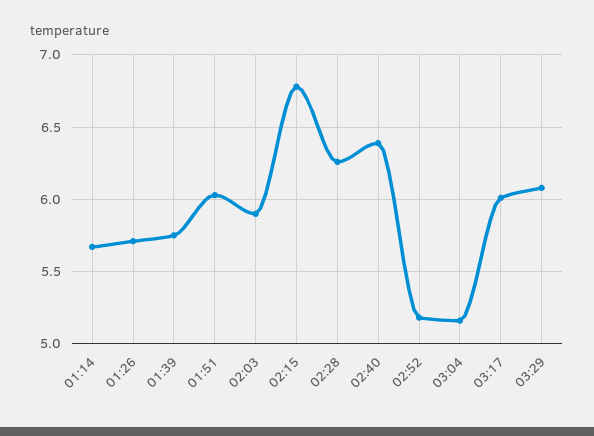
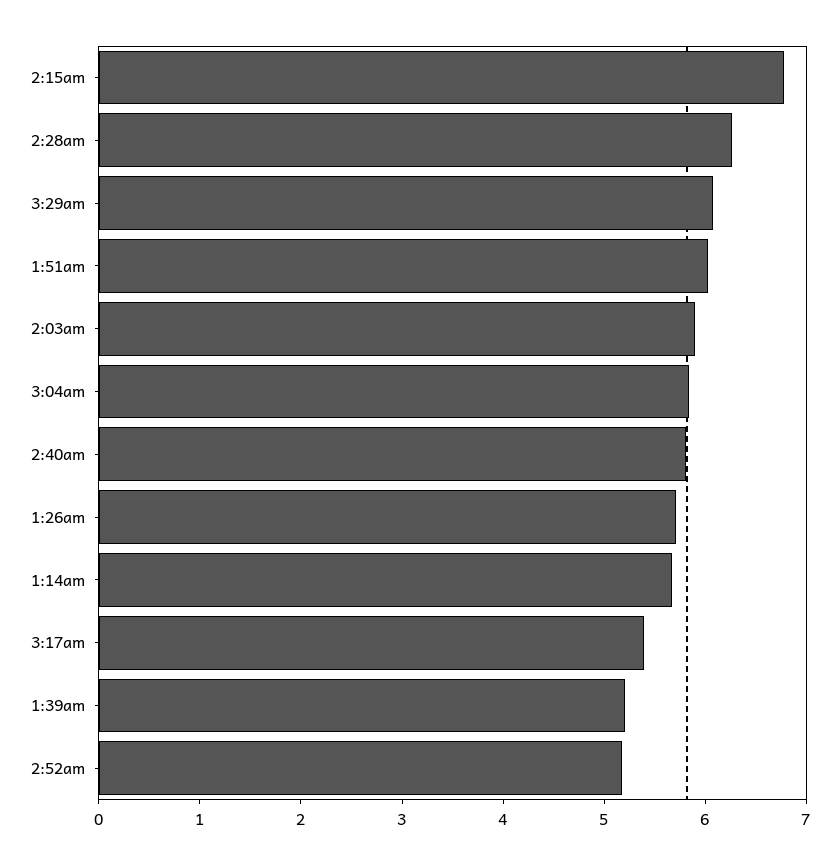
  {
    "01:14": 5.65,
    "01:26": 5.7,
-   "01:39": 5.75,
+   "01:39": 5.2,
    "01:51": 6.05,
    "02:03": 5.9,
    "02:15": 6.8,
    "02:28": 6.25,
-   "02:40": 6.4,
+   "02:40": 5.8,
    "02:52": 5.2,
-   "03:04": 5.15,
+   "03:04": 5.8,
-   "03:17": 6,
+   "03:17": 5.4,
    "03:29": 6.1
  }

